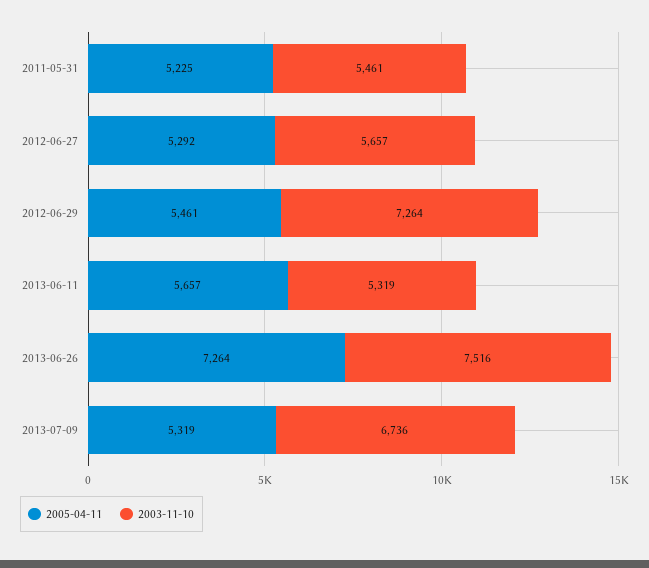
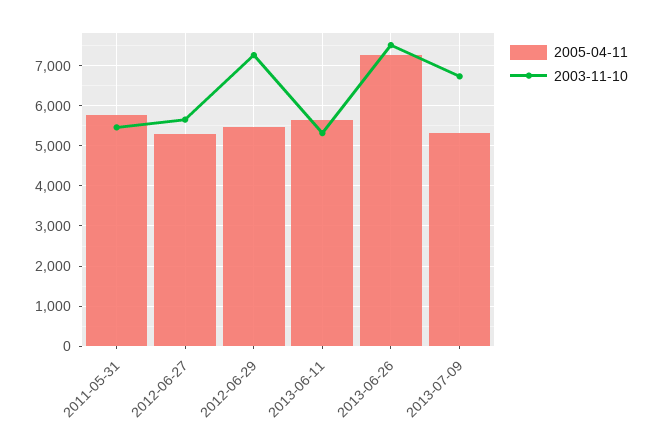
  {
    "2005-04-11": {
-     "2011-05-31": 5225,
+     "2011-05-31": 5800,
      "2012-06-27": 5292,
      "2012-06-29": 5461,
      "2013-06-11": 5657,
      "2013-06-26": 7264,
      "2013-07-09": 5319
    },
    "2003-11-10": {
      "2011-05-31": 5461,
      "2012-06-27": 5657,
      "2012-06-29": 7264,
      "2013-06-11": 5319,
      "2013-06-26": 7516,
      "2013-07-09": 6736
    }
  }

